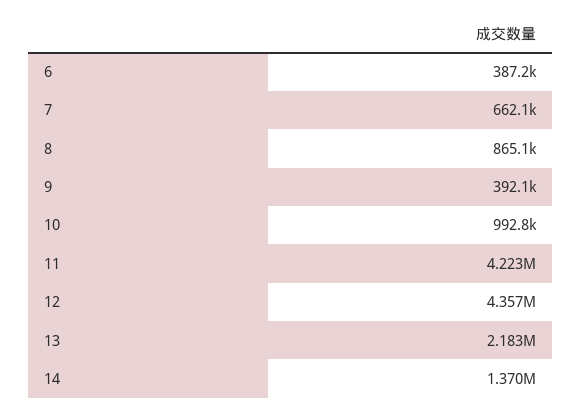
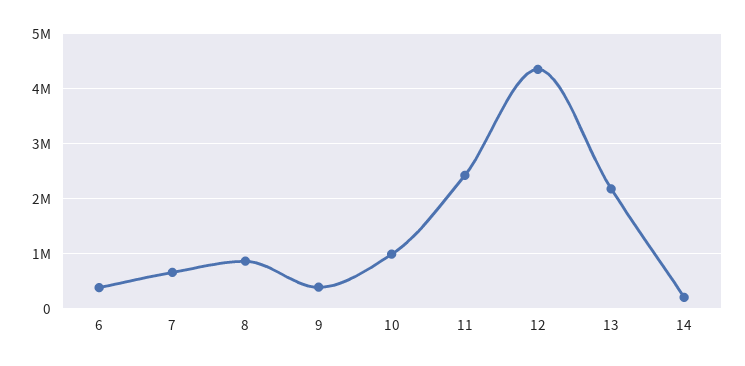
  {
    "6": 387200,
    "7": 662100,
    "8": 865100,
    "9": 392100,
    "10": 992800,
-   "11": 4223000,
+   "11": 2400000,
    "12": 4357000,
    "13": 2183000,
-   "14": 1370000
+   "14": 200000
  }

